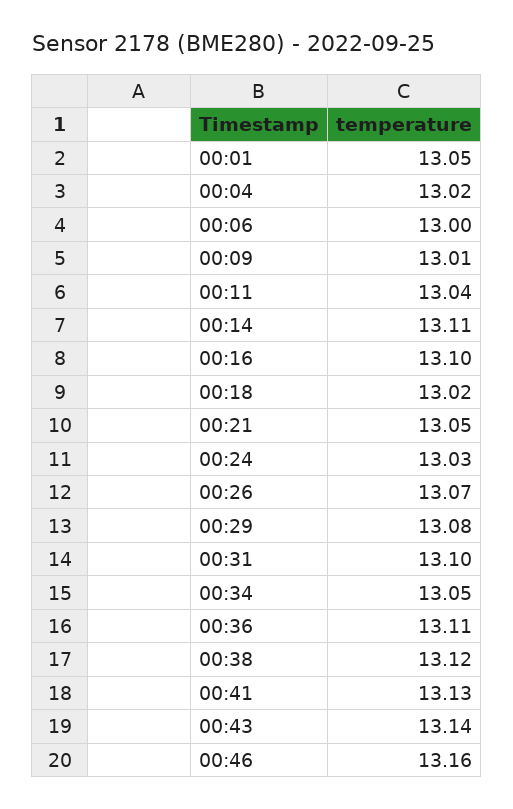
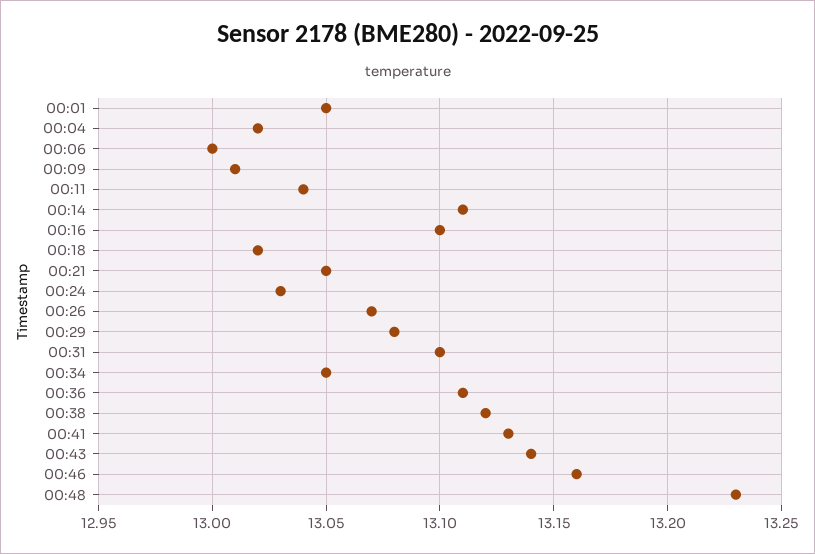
  {
    "00:01": 13.05,
    "00:04": 13.02,
    "00:06": 13,
    "00:09": 13.01,
    "00:11": 13.04,
    "00:14": 13.11,
    "00:16": 13.1,
    "00:18": 13.02,
    "00:21": 13.05,
    "00:24": 13.03,
    "00:26": 13.07,
    "00:29": 13.08,
    "00:31": 13.1,
    "00:34": 13.05,
    "00:36": 13.11,
    "00:38": 13.12,
    "00:41": 13.13,
    "00:43": 13.14,
-   "00:46": 13.16
+   "00:46": 13.16,
+   "00:48": 13.23
  }

